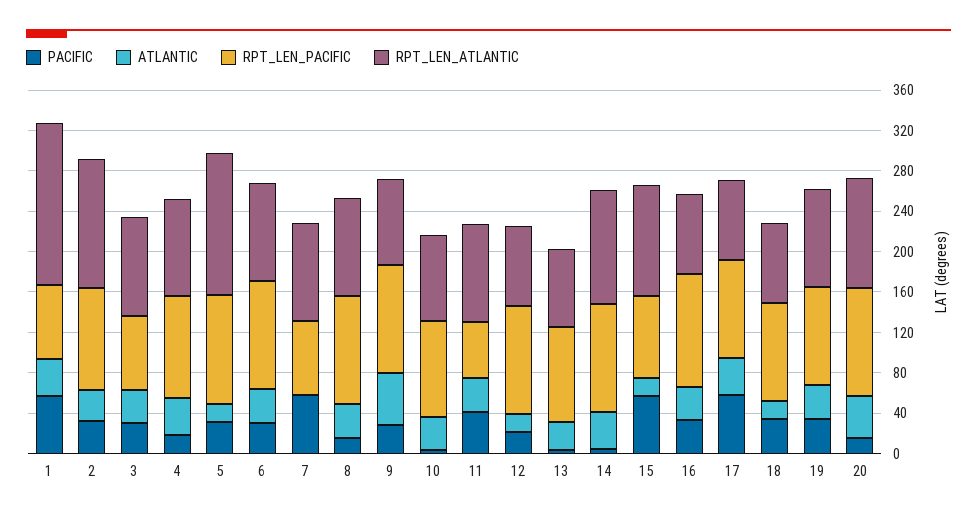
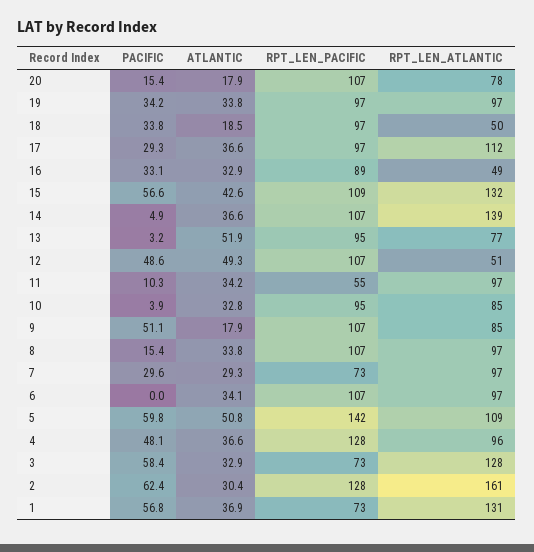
  {
    "PACIFIC": {
      "1": 56.8,
-     "2": 30,
+     "2": 62.4,
-     "3": 30,
+     "3": 58.4,
-     "4": 20,
+     "4": 48.1,
-     "5": 30,
+     "5": 59.8,
-     "6": 30,
+     "6": 0,
-     "7": 60,
+     "7": 29.6,
      "8": 15.4,
-     "9": 30,
+     "9": 51.1,
      "10": 3.9,
-     "11": 40,
+     "11": 10.3,
-     "12": 20,
+     "12": 48.6,
      "13": 3.2,
      "14": 4.9,
      "15": 56.6,
      "16": 33.1,
-     "17": 60,
+     "17": 29.3,
      "18": 33.8,
      "19": 34.2,
      "20": 15.4
    },
    "ATLANTIC": {
      "1": 36.9,
      "2": 30.4,
      "3": 32.9,
      "4": 36.6,
-     "5": 20,
+     "5": 50.8,
      "6": 34.1,
-     "7": 0,
+     "7": 29.3,
      "8": 33.8,
-     "9": 50,
+     "9": 17.9,
      "10": 32.8,
      "11": 34.2,
-     "12": 20,
+     "12": 49.3,
-     "13": 30,
+     "13": 51.9,
      "14": 36.6,
-     "15": 20,
+     "15": 42.6,
      "16": 32.9,
      "17": 36.6,
      "18": 18.5,
      "19": 33.8,
-     "20": 40
+     "20": 17.9
    },
    "RPT_LEN_PACIFIC": {
      "1": 73,
-     "2": 100,
+     "2": 128,
      "3": 73,
-     "4": 100,
+     "4": 128,
-     "5": 110,
+     "5": 142,
      "6": 107,
      "7": 73,
      "8": 107,
      "9": 107,
      "10": 95,
      "11": 55,
      "12": 107,
      "13": 95,
      "14": 107,
-     "15": 80,
+     "15": 109,
-     "16": 110,
+     "16": 89,
      "17": 97,
      "18": 97,
      "19": 97,
      "20": 107
    },
    "RPT_LEN_ATLANTIC": {
-     "1": 160,
+     "1": 131,
-     "2": 130,
+     "2": 161,
-     "3": 100,
+     "3": 128,
      "4": 96,
-     "5": 140,
+     "5": 109,
      "6": 97,
      "7": 97,
      "8": 97,
      "9": 85,
      "10": 85,
      "11": 97,
-     "12": 80,
+     "12": 51,
      "13": 77,
-     "14": 110,
+     "14": 139,
-     "15": 110,
+     "15": 132,
-     "16": 80,
+     "16": 49,
-     "17": 80,
+     "17": 112,
-     "18": 80,
+     "18": 50,
      "19": 97,
-     "20": 110
+     "20": 78
    }
  }

